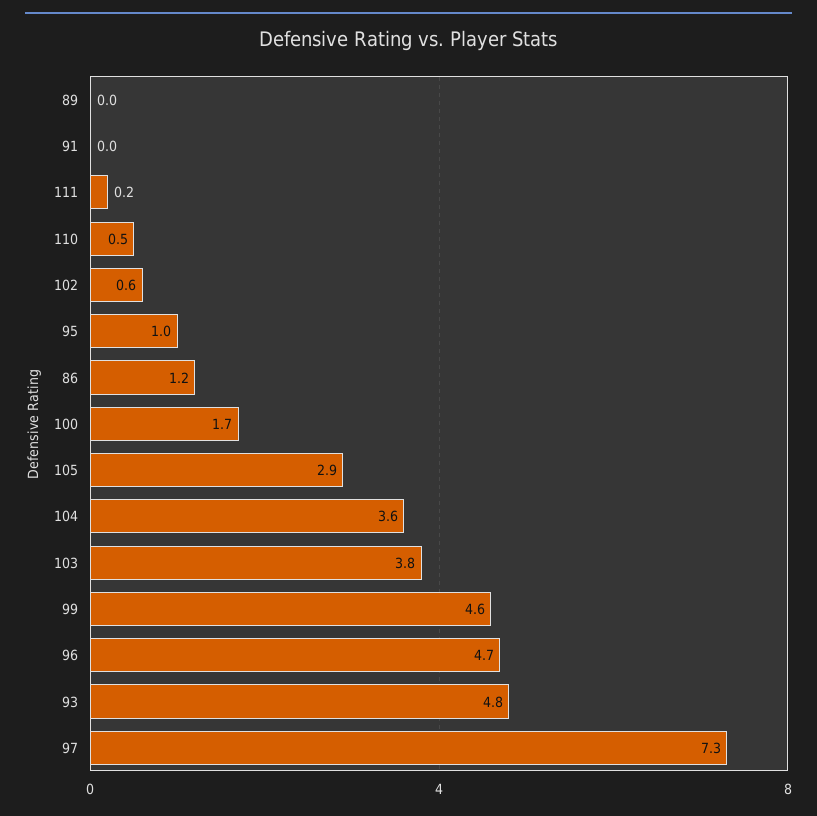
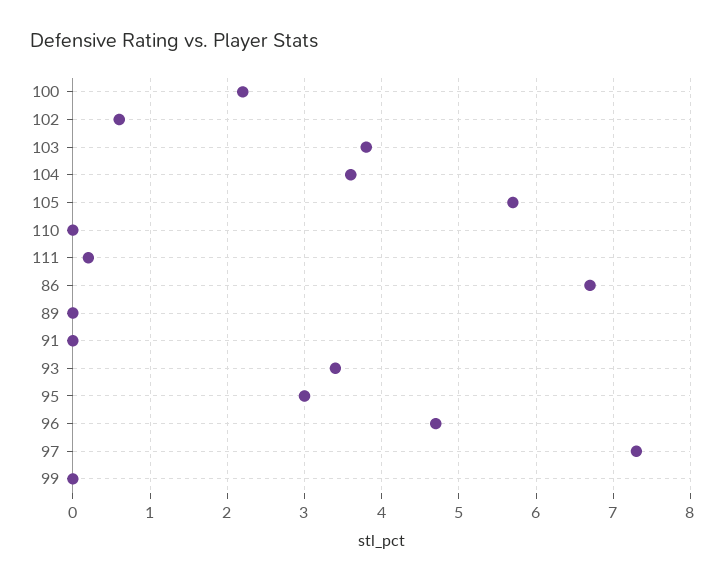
  {
    "89": 0,
    "91": 0,
    "111": 0.2,
-   "110": 0.5,
+   "110": 0,
    "102": 0.6,
-   "95": 1,
+   "95": 3,
-   "86": 1.2,
+   "86": 6.7,
-   "100": 1.7,
+   "100": 2.2,
-   "105": 2.9,
+   "105": 5.7,
    "104": 3.6,
    "103": 3.8,
-   "99": 4.6,
+   "99": 0,
    "96": 4.7,
-   "93": 4.8,
+   "93": 3.4,
    "97": 7.3
  }

